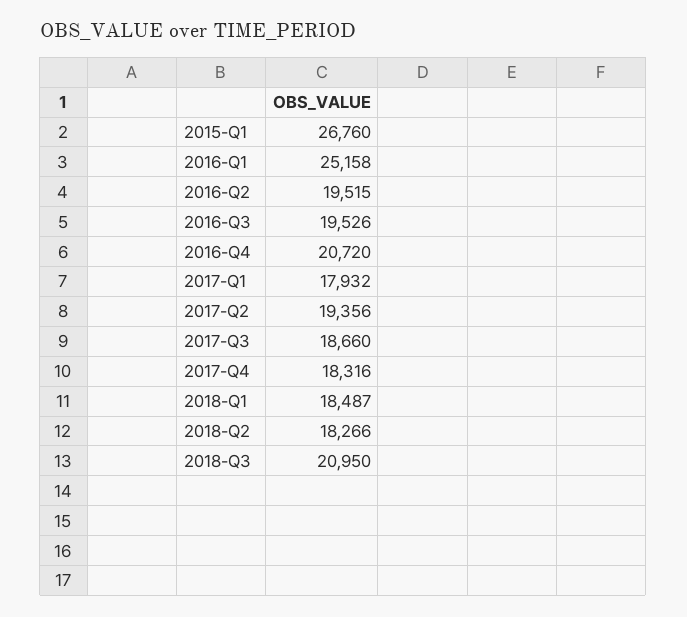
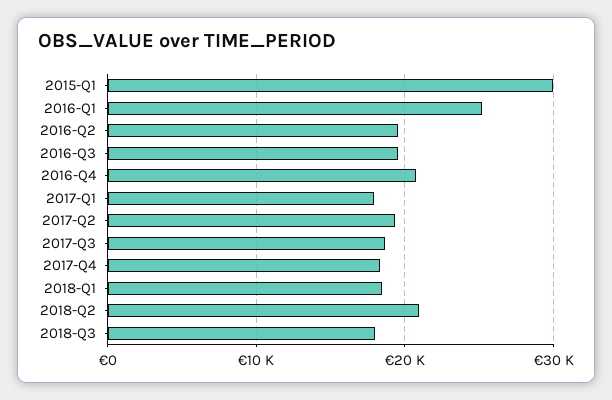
  {
-   "2015-Q1": 26760,
+   "2015-Q1": 30000,
    "2016-Q1": 25158,
    "2016-Q2": 19515,
    "2016-Q3": 19526,
    "2016-Q4": 20720,
    "2017-Q1": 17932,
    "2017-Q2": 19356,
    "2017-Q3": 18660,
    "2017-Q4": 18316,
    "2018-Q1": 18487,
-   "2018-Q2": 18266,
+   "2018-Q2": 21000,
-   "2018-Q3": 20950
+   "2018-Q3": 18000
  }

